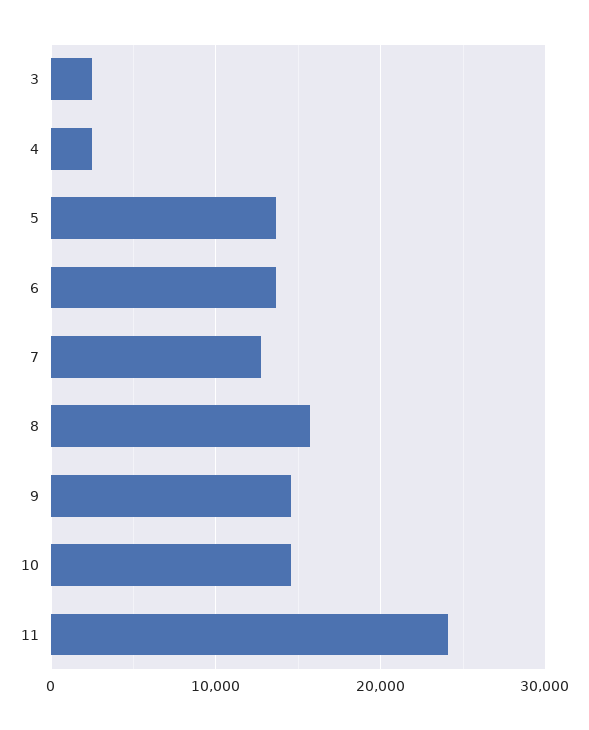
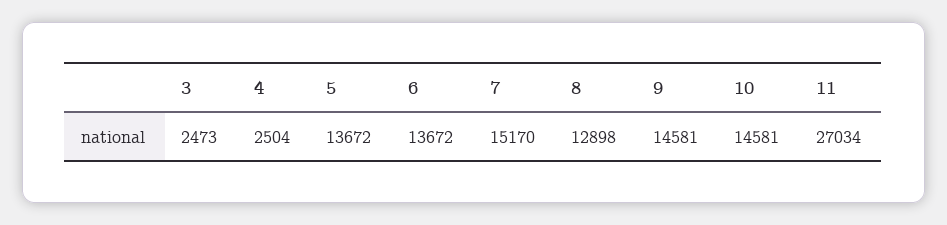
  {
    "3": 2473,
    "4": 2504,
    "5": 13672,
    "6": 13672,
-   "7": 13000,
+   "7": 15170,
-   "8": 16000,
+   "8": 12898,
    "9": 14581,
    "10": 14581,
-   "11": 24000
+   "11": 27034
  }

